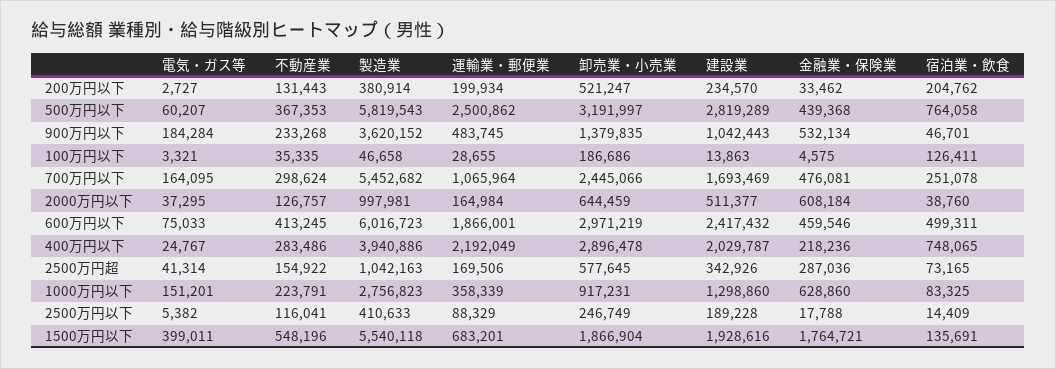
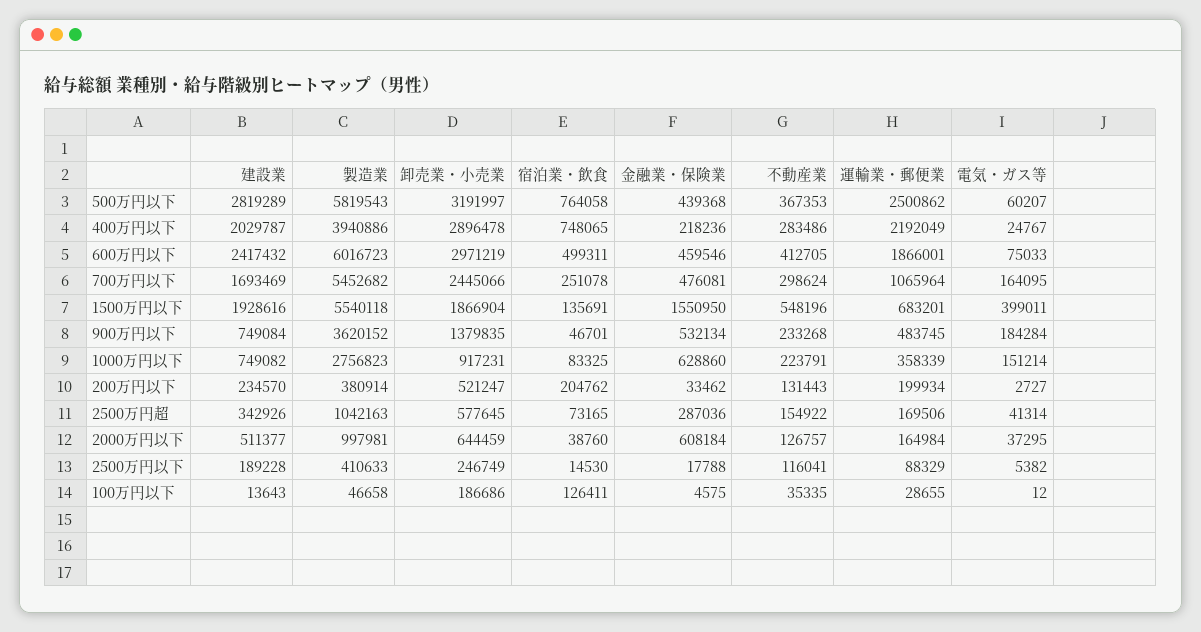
  {
    "電気・ガス等": {
      "200万円以下": 2727,
      "500万円以下": 60207,
      "900万円以下": 184284,
-     "100万円以下": 3321,
+     "100万円以下": 12,
      "700万円以下": 164095,
      "2000万円以下": 37295,
      "600万円以下": 75033,
      "400万円以下": 24767,
      "2500万円超": 41314,
-     "1000万円以下": 151201,
+     "1000万円以下": 151214,
      "2500万円以下": 5382,
      "1500万円以下": 399011
    },
    "不動産業": {
      "200万円以下": 131443,
      "500万円以下": 367353,
      "900万円以下": 233268,
      "100万円以下": 35335,
      "700万円以下": 298624,
      "2000万円以下": 126757,
-     "600万円以下": 413245,
+     "600万円以下": 412705,
      "400万円以下": 283486,
      "2500万円超": 154922,
      "1000万円以下": 223791,
      "2500万円以下": 116041,
      "1500万円以下": 548196
    },
    "製造業": {
      "200万円以下": 380914,
      "500万円以下": 5819543,
      "900万円以下": 3620152,
      "100万円以下": 46658,
      "700万円以下": 5452682,
      "2000万円以下": 997981,
      "600万円以下": 6016723,
      "400万円以下": 3940886,
      "2500万円超": 1042163,
      "1000万円以下": 2756823,
      "2500万円以下": 410633,
      "1500万円以下": 5540118
    },
    "運輸業・郵便業": {
      "200万円以下": 199934,
      "500万円以下": 2500862,
      "900万円以下": 483745,
      "100万円以下": 28655,
      "700万円以下": 1065964,
      "2000万円以下": 164984,
      "600万円以下": 1866001,
      "400万円以下": 2192049,
      "2500万円超": 169506,
      "1000万円以下": 358339,
      "2500万円以下": 88329,
      "1500万円以下": 683201
    },
    "卸売業・小売業": {
      "200万円以下": 521247,
      "500万円以下": 3191997,
      "900万円以下": 1379835,
      "100万円以下": 186686,
      "700万円以下": 2445066,
      "2000万円以下": 644459,
      "600万円以下": 2971219,
      "400万円以下": 2896478,
      "2500万円超": 577645,
      "1000万円以下": 917231,
      "2500万円以下": 246749,
      "1500万円以下": 1866904
    },
    "建設業": {
      "200万円以下": 234570,
      "500万円以下": 2819289,
-     "900万円以下": 1042443,
+     "900万円以下": 749084,
-     "100万円以下": 13863,
+     "100万円以下": 13643,
      "700万円以下": 1693469,
      "2000万円以下": 511377,
      "600万円以下": 2417432,
      "400万円以下": 2029787,
      "2500万円超": 342926,
-     "1000万円以下": 1298860,
+     "1000万円以下": 749082,
      "2500万円以下": 189228,
      "1500万円以下": 1928616
    },
    "金融業・保険業": {
      "200万円以下": 33462,
      "500万円以下": 439368,
      "900万円以下": 532134,
      "100万円以下": 4575,
      "700万円以下": 476081,
      "2000万円以下": 608184,
      "600万円以下": 459546,
      "400万円以下": 218236,
      "2500万円超": 287036,
      "1000万円以下": 628860,
      "2500万円以下": 17788,
-     "1500万円以下": 1764721
+     "1500万円以下": 1550950
    },
    "宿泊業・飲食": {
      "200万円以下": 204762,
      "500万円以下": 764058,
      "900万円以下": 46701,
      "100万円以下": 126411,
      "700万円以下": 251078,
      "2000万円以下": 38760,
      "600万円以下": 499311,
      "400万円以下": 748065,
      "2500万円超": 73165,
      "1000万円以下": 83325,
-     "2500万円以下": 14409,
+     "2500万円以下": 14530,
      "1500万円以下": 135691
    }
  }

